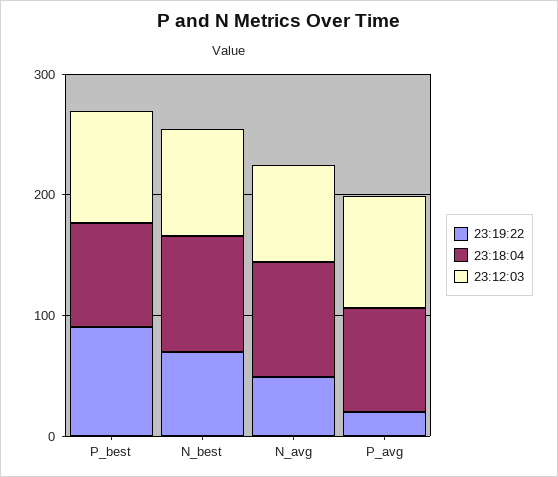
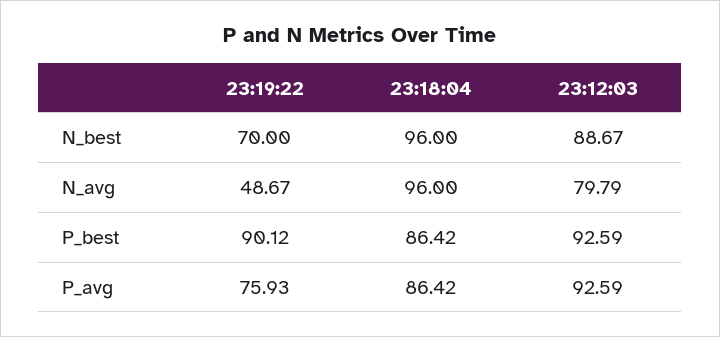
  {
    "23:19:22": {
      "P_best": 90.12,
      "N_best": 70,
      "N_avg": 48.67,
-     "P_avg": 20
+     "P_avg": 75.93
    },
    "23:18:04": {
      "P_best": 86.42,
      "N_best": 96,
      "N_avg": 96,
      "P_avg": 86.42
    },
    "23:12:03": {
      "P_best": 92.59,
      "N_best": 88.67,
      "N_avg": 79.79,
      "P_avg": 92.59
    }
  }

